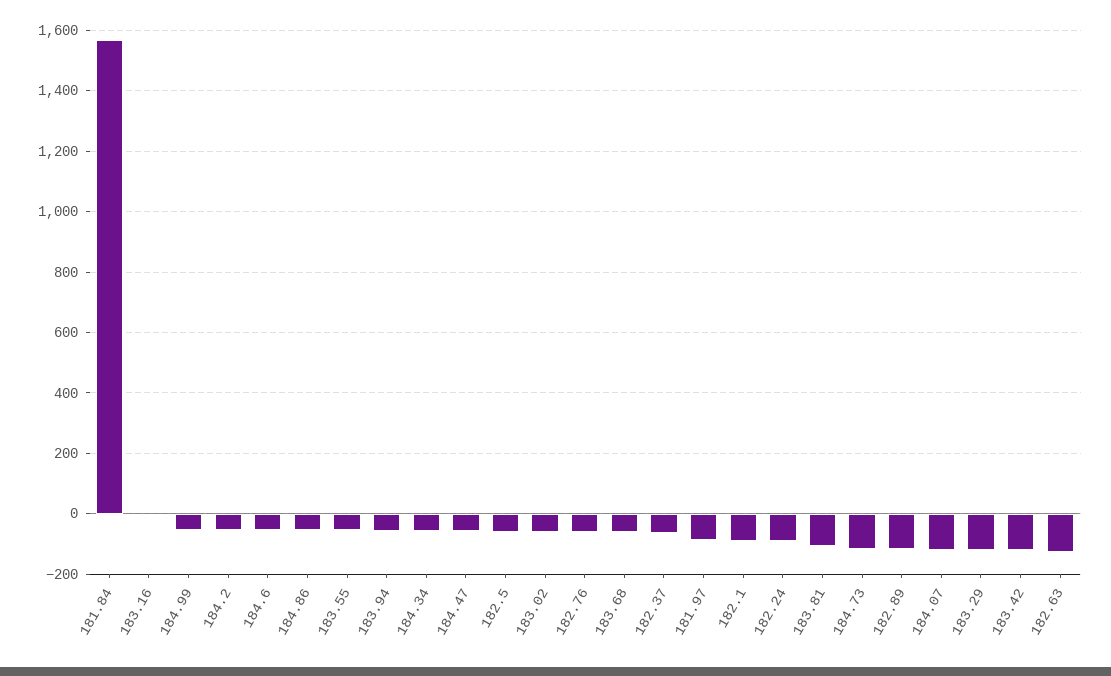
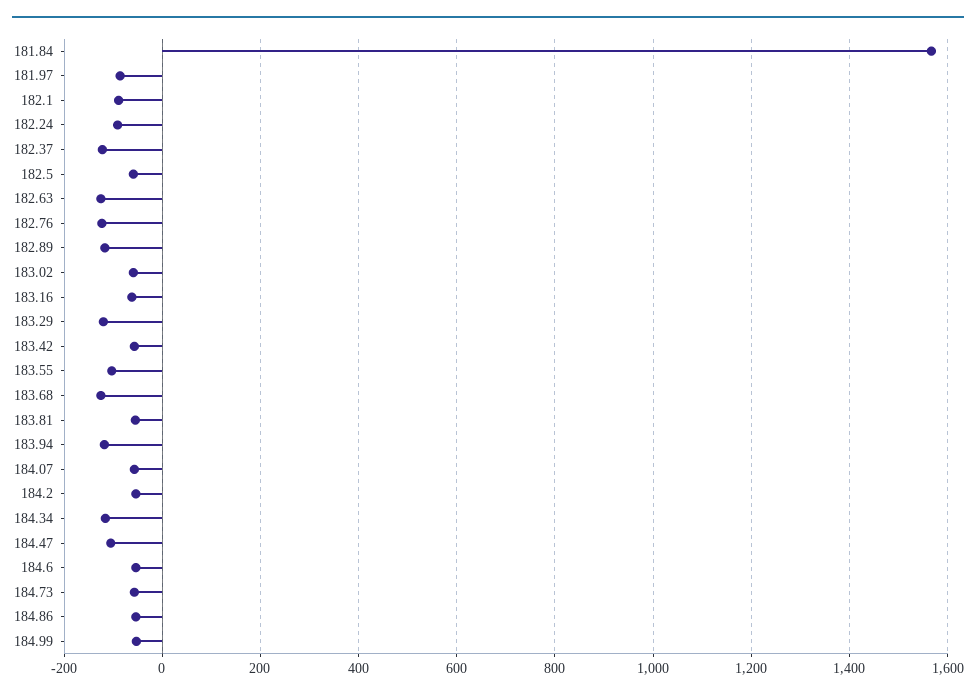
  {
    "181.84": 1560,
-   "183.16": 0,
+   "183.16": -60,
    "184.99": -60,
    "184.2": -60,
    "184.6": -60,
    "184.86": -60,
-   "183.55": -60,
+   "183.55": -100,
-   "183.94": -60,
+   "183.94": -120,
-   "184.34": -60,
+   "184.34": -120,
-   "184.47": -60,
+   "184.47": -100,
    "182.5": -60,
    "183.02": -60,
-   "182.76": -60,
+   "182.76": -120,
-   "183.68": -60,
+   "183.68": -120,
-   "182.37": -60,
+   "182.37": -120,
    "181.97": -80,
    "182.1": -80,
    "182.24": -100,
-   "183.81": -100,
+   "183.81": -60,
-   "184.73": -120,
+   "184.73": -60,
    "182.89": -120,
-   "184.07": -120,
+   "184.07": -60,
    "183.29": -120,
-   "183.42": -120,
+   "183.42": -60,
    "182.63": -120
  }

